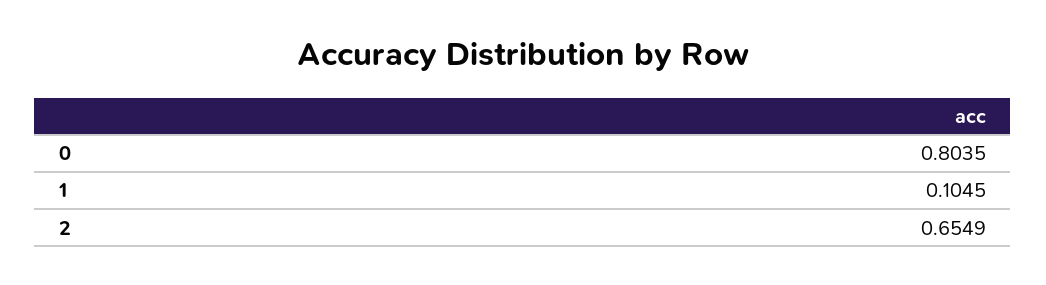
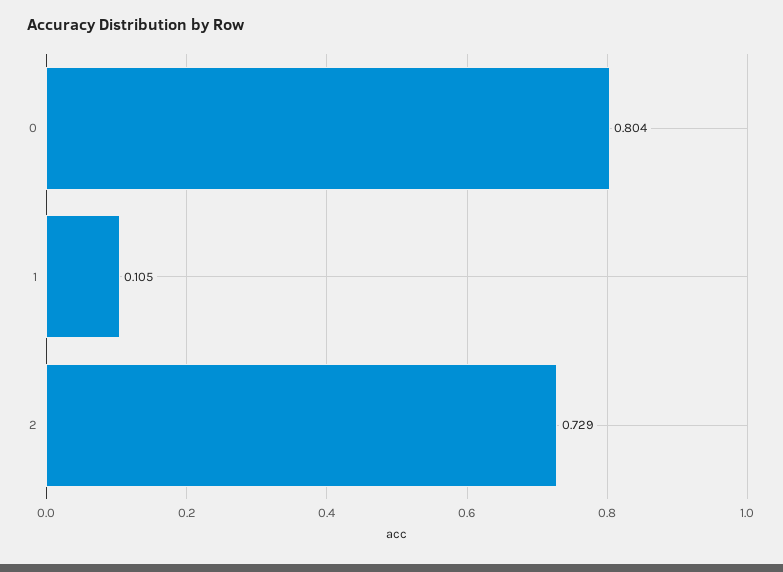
  {
    "0": 0.8035,
    "1": 0.1045,
-   "2": 0.6549
+   "2": 0.729
  }

